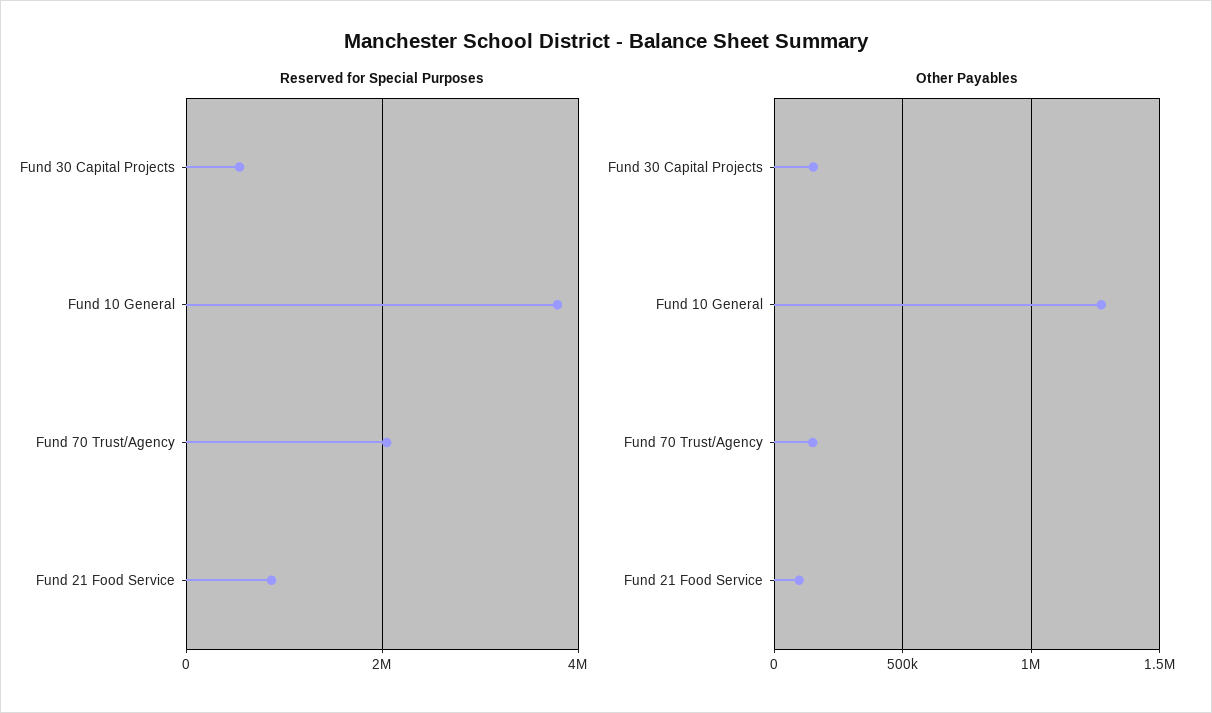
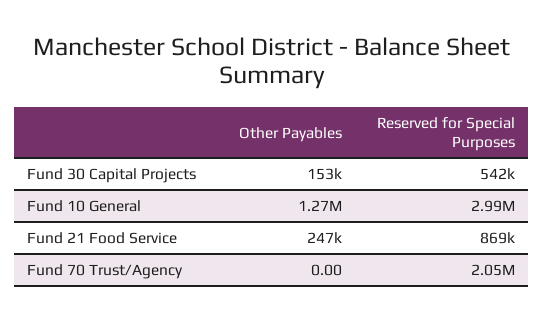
  {
    "Reserved for Special Purposes": {
      "Fund 30 Capital Projects": 542000,
-     "Fund 10 General": 3800000,
+     "Fund 10 General": 2990000,
      "Fund 70 Trust/Agency": 2050000,
      "Fund 21 Food Service": 869000
    },
    "Other Payables": {
      "Fund 30 Capital Projects": 153000,
      "Fund 10 General": 1270000,
-     "Fund 70 Trust/Agency": 150000,
+     "Fund 70 Trust/Agency": 0,
-     "Fund 21 Food Service": 100000
+     "Fund 21 Food Service": 247000
    }
  }

